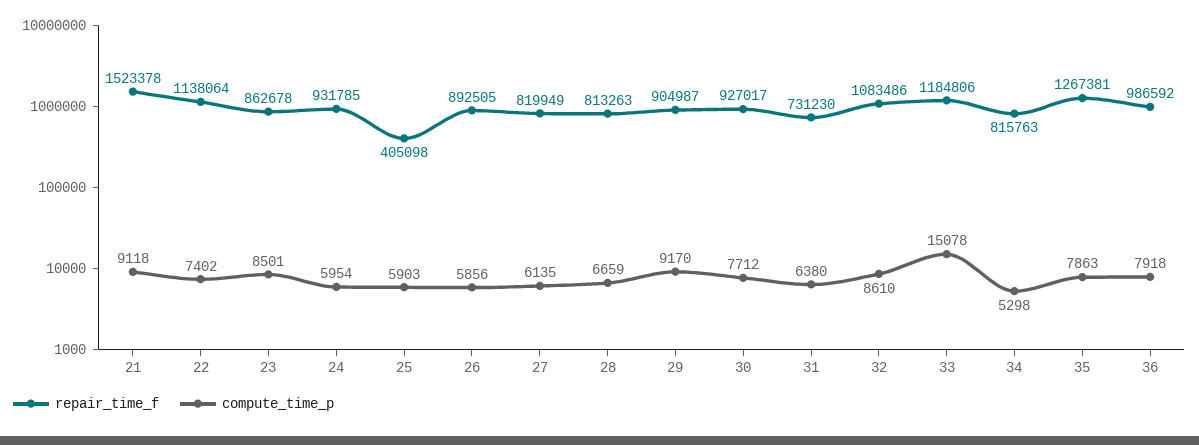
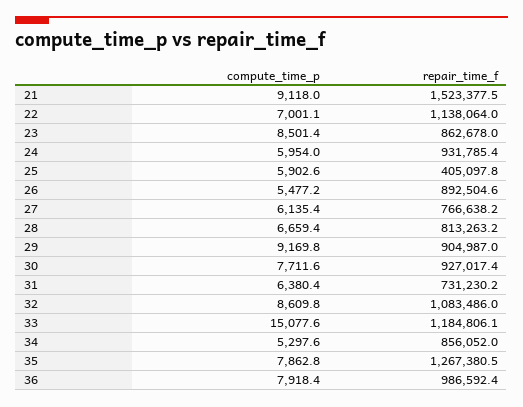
  {
    "repair_time_f": {
      "21": 1523377.5,
      "22": 1138064,
      "23": 862678,
      "24": 931785.4,
      "25": 405097.8,
      "26": 892504.6,
-     "27": 819949,
+     "27": 766638.2,
      "28": 813263.2,
      "29": 904987,
      "30": 927017.4,
      "31": 731230.2,
      "32": 1083486,
      "33": 1184806.1,
-     "34": 815763,
+     "34": 856052,
      "35": 1267380.5,
      "36": 986592.4
    },
    "compute_time_p": {
      "21": 9118,
-     "22": 7402,
+     "22": 7001.1,
      "23": 8501.4,
      "24": 5954,
      "25": 5902.6,
-     "26": 5856,
+     "26": 5477.2,
      "27": 6135.4,
      "28": 6659.4,
      "29": 9169.8,
      "30": 7711.6,
      "31": 6380.4,
      "32": 8609.8,
      "33": 15077.6,
      "34": 5297.6,
      "35": 7862.8,
      "36": 7918.4
    }
  }

